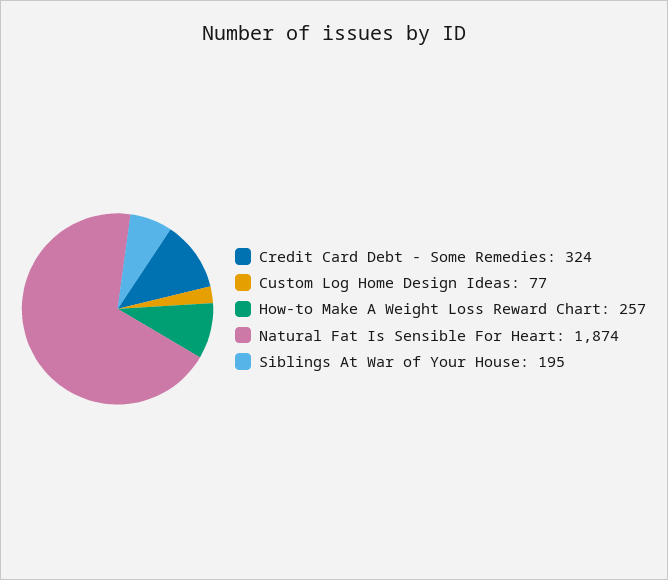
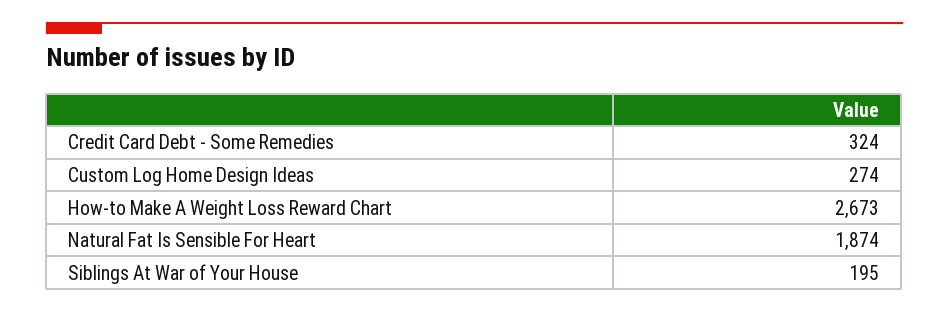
  {
    "Credit Card Debt - Some Remedies": 324,
-   "Custom Log Home Design Ideas": 77,
+   "Custom Log Home Design Ideas": 274,
-   "How-to Make A Weight Loss Reward Chart": 257,
+   "How-to Make A Weight Loss Reward Chart": 2673,
    "Natural Fat Is Sensible For Heart": 1874,
    "Siblings At War of Your House": 195
  }

